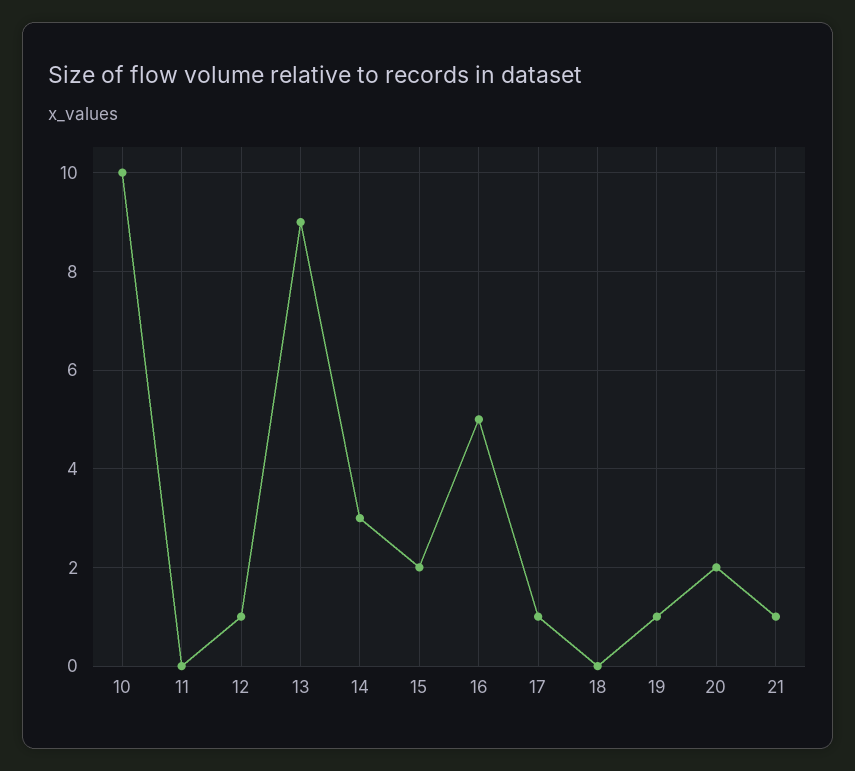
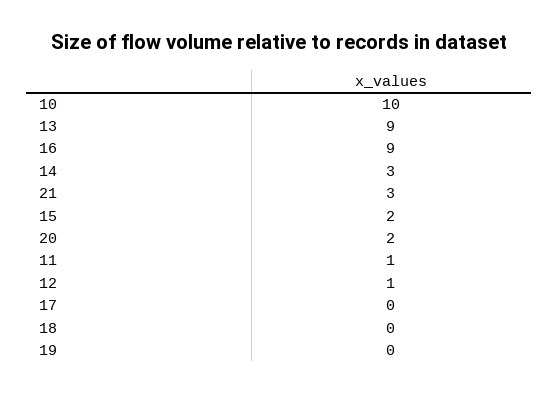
  {
    "10": 10,
-   "11": 0,
+   "11": 1,
    "12": 1,
    "13": 9,
    "14": 3,
    "15": 2,
-   "16": 5,
+   "16": 9,
-   "17": 1,
+   "17": 0,
    "18": 0,
-   "19": 1,
+   "19": 0,
    "20": 2,
-   "21": 1
+   "21": 3
  }

